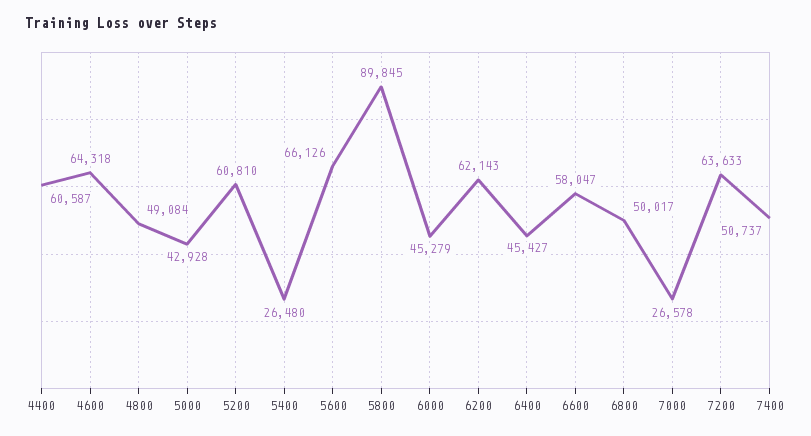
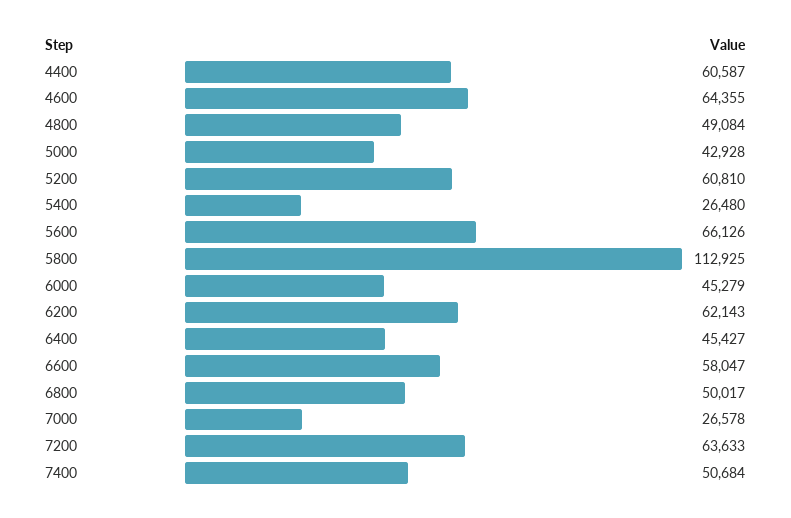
  {
    "4400": 60587,
-   "4600": 64318,
+   "4600": 64355,
    "4800": 49084,
    "5000": 42928,
    "5200": 60810,
    "5400": 26480,
    "5600": 66126,
-   "5800": 89845,
+   "5800": 112925,
    "6000": 45279,
    "6200": 62143,
    "6400": 45427,
    "6600": 58047,
    "6800": 50017,
    "7000": 26578,
    "7200": 63633,
-   "7400": 50737
+   "7400": 50684
  }

